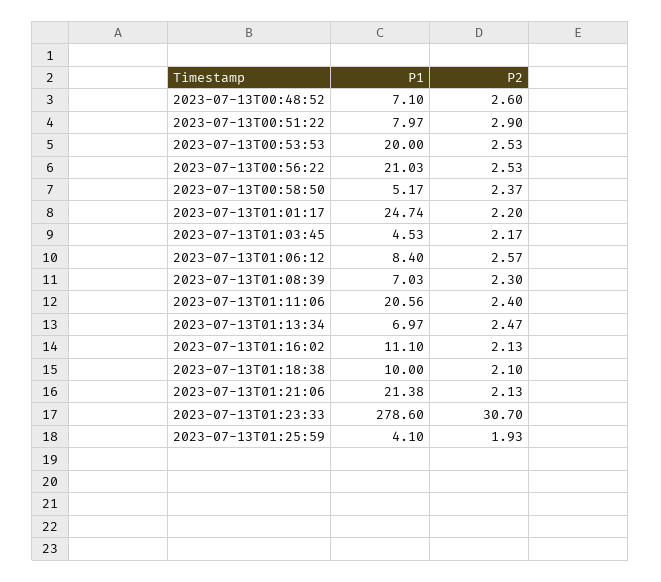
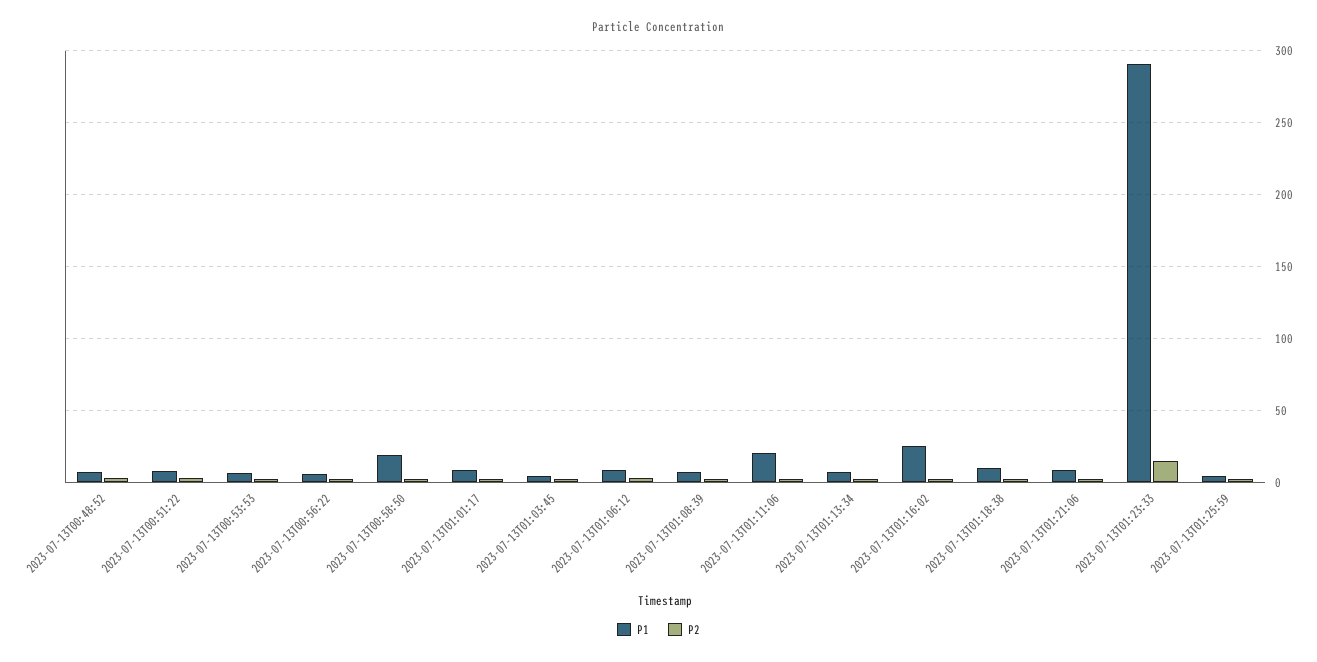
  {
    "P1": {
      "2023-07-13T00:48:52": 7.1,
      "2023-07-13T00:51:22": 7.97,
-     "2023-07-13T00:53:53": 20,
+     "2023-07-13T00:53:53": 5,
-     "2023-07-13T00:56:22": 21.03,
+     "2023-07-13T00:56:22": 5,
-     "2023-07-13T00:58:50": 5.17,
+     "2023-07-13T00:58:50": 20,
-     "2023-07-13T01:01:17": 24.74,
+     "2023-07-13T01:01:17": 10,
      "2023-07-13T01:03:45": 4.53,
      "2023-07-13T01:06:12": 8.4,
      "2023-07-13T01:08:39": 7.03,
      "2023-07-13T01:11:06": 20.56,
      "2023-07-13T01:13:34": 6.97,
-     "2023-07-13T01:16:02": 11.1,
+     "2023-07-13T01:16:02": 25,
      "2023-07-13T01:18:38": 10,
-     "2023-07-13T01:21:06": 21.38,
+     "2023-07-13T01:21:06": 10,
-     "2023-07-13T01:23:33": 278.6,
+     "2023-07-13T01:23:33": 290,
      "2023-07-13T01:25:59": 4.1
    },
    "P2": {
      "2023-07-13T00:48:52": 2.6,
      "2023-07-13T00:51:22": 2.9,
      "2023-07-13T00:53:53": 2.53,
      "2023-07-13T00:56:22": 2.53,
      "2023-07-13T00:58:50": 2.37,
      "2023-07-13T01:01:17": 2.2,
      "2023-07-13T01:03:45": 2.17,
      "2023-07-13T01:06:12": 2.57,
      "2023-07-13T01:08:39": 2.3,
      "2023-07-13T01:11:06": 2.4,
      "2023-07-13T01:13:34": 2.47,
      "2023-07-13T01:16:02": 2.13,
      "2023-07-13T01:18:38": 2.1,
      "2023-07-13T01:21:06": 2.13,
-     "2023-07-13T01:23:33": 30.7,
+     "2023-07-13T01:23:33": 15,
      "2023-07-13T01:25:59": 1.93
    }
  }

